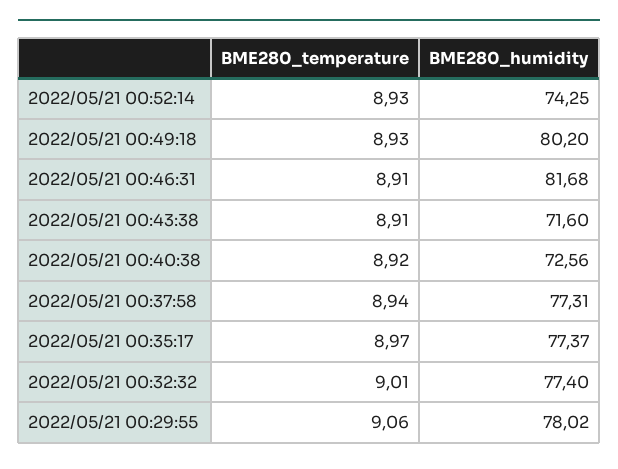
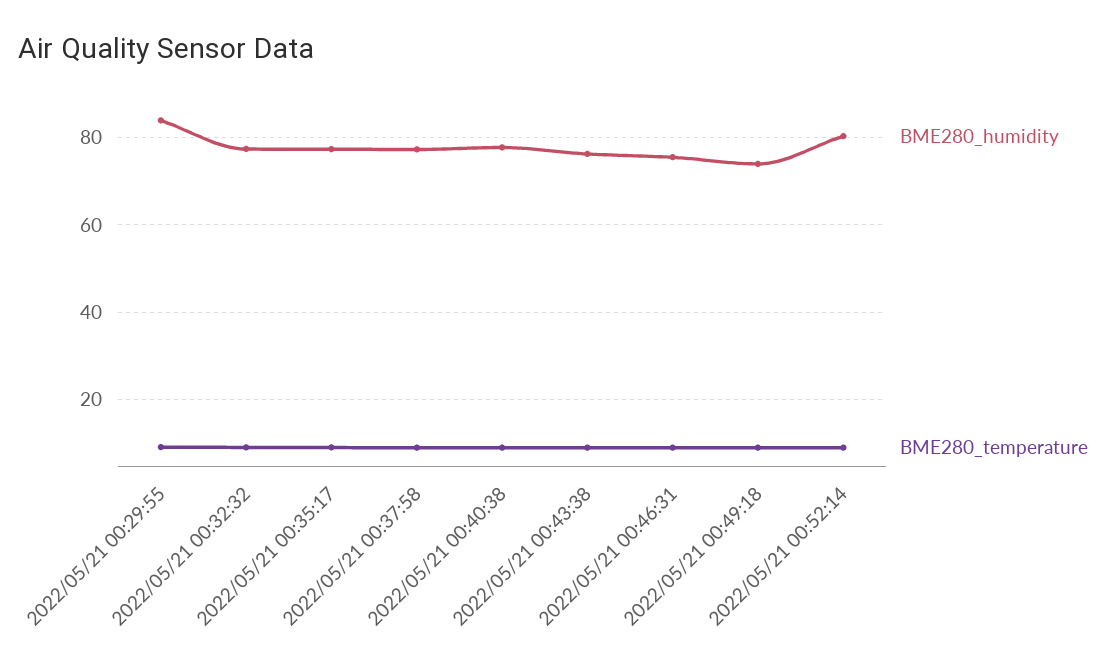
  {
    "BME280_temperature": {
      "2022/05/21 00:52:14": 8.93,
      "2022/05/21 00:49:18": 8.93,
      "2022/05/21 00:46:31": 8.91,
      "2022/05/21 00:43:38": 8.91,
      "2022/05/21 00:40:38": 8.92,
      "2022/05/21 00:37:58": 8.94,
      "2022/05/21 00:35:17": 8.97,
      "2022/05/21 00:32:32": 9.01,
      "2022/05/21 00:29:55": 9.06
    },
    "BME280_humidity": {
-     "2022/05/21 00:52:14": 74.25,
+     "2022/05/21 00:52:14": 80,
-     "2022/05/21 00:49:18": 80.2,
+     "2022/05/21 00:49:18": 74,
-     "2022/05/21 00:46:31": 81.68,
+     "2022/05/21 00:46:31": 76,
-     "2022/05/21 00:43:38": 71.6,
+     "2022/05/21 00:43:38": 76,
-     "2022/05/21 00:40:38": 72.56,
+     "2022/05/21 00:40:38": 78,
      "2022/05/21 00:37:58": 77.31,
      "2022/05/21 00:35:17": 77.37,
      "2022/05/21 00:32:32": 77.4,
-     "2022/05/21 00:29:55": 78.02
+     "2022/05/21 00:29:55": 84
    }
  }

